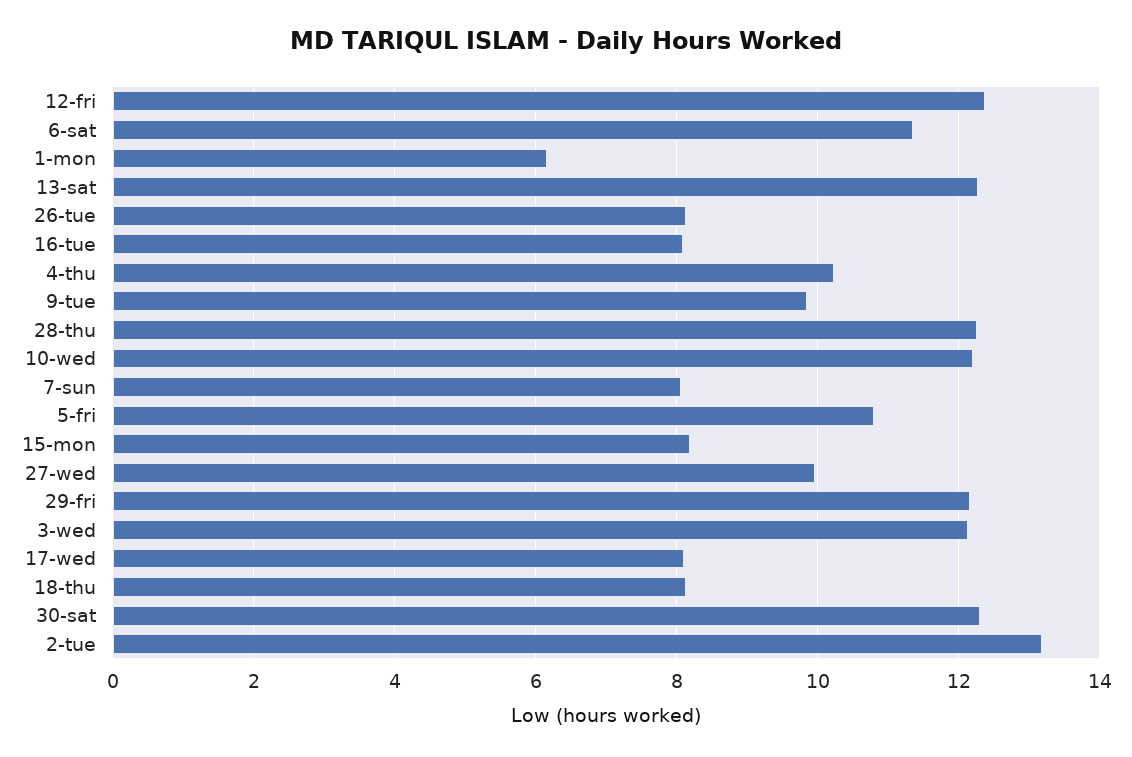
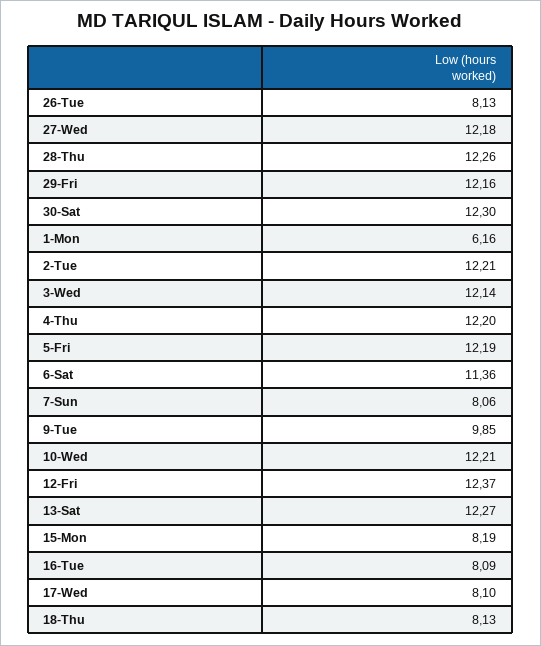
  {
    "12-fri": 12.37,
    "6-sat": 11.36,
    "1-mon": 6.16,
    "13-sat": 12.27,
    "26-tue": 8.13,
    "16-tue": 8.09,
-   "4-thu": 10.2,
+   "4-thu": 12.2,
    "9-tue": 9.85,
    "28-thu": 12.26,
    "10-wed": 12.21,
    "7-sun": 8.06,
-   "5-fri": 10.8,
+   "5-fri": 12.19,
    "15-mon": 8.19,
-   "27-wed": 10,
+   "27-wed": 12.18,
    "29-fri": 12.16,
    "3-wed": 12.14,
    "17-wed": 8.1,
    "18-thu": 8.13,
    "30-sat": 12.3,
-   "2-tue": 13.2
+   "2-tue": 12.21
  }

